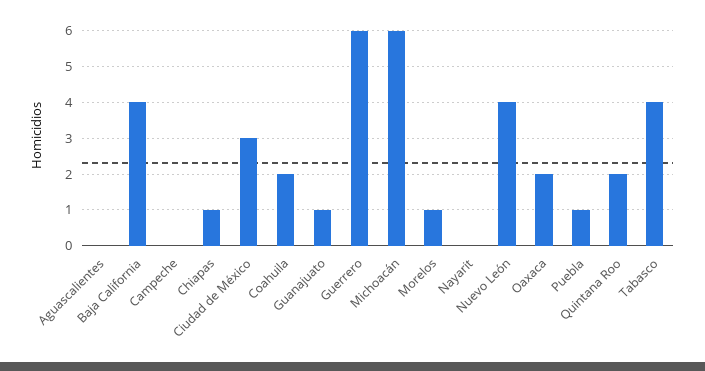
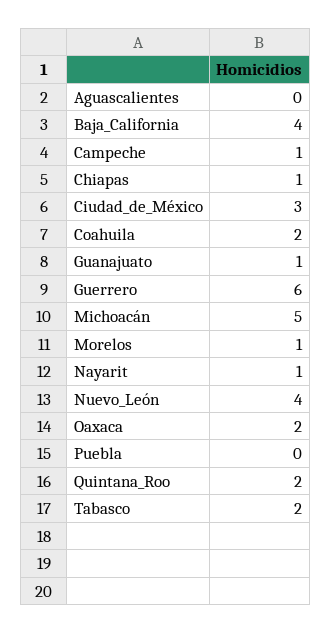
  {
    "Aguascalientes": 0,
    "Baja California": 4,
-   "Campeche": 0,
+   "Campeche": 1,
    "Chiapas": 1,
    "Ciudad de México": 3,
    "Coahuila": 2,
    "Guanajuato": 1,
    "Guerrero": 6,
-   "Michoacán": 6,
+   "Michoacán": 5,
    "Morelos": 1,
-   "Nayarit": 0,
+   "Nayarit": 1,
    "Nuevo León": 4,
    "Oaxaca": 2,
-   "Puebla": 1,
+   "Puebla": 0,
    "Quintana Roo": 2,
-   "Tabasco": 4
+   "Tabasco": 2
  }

